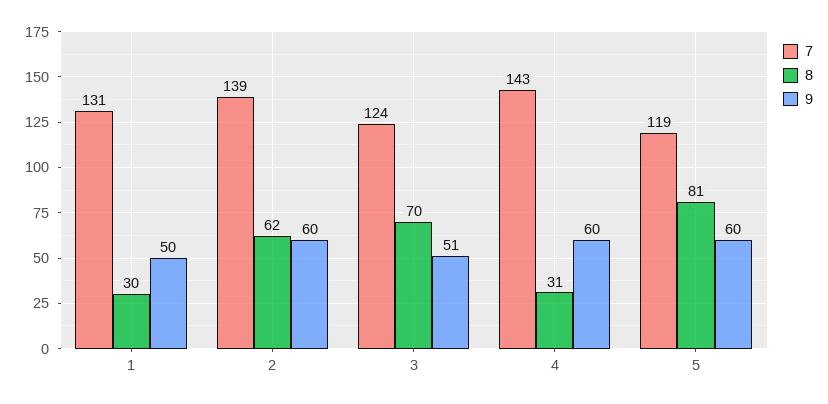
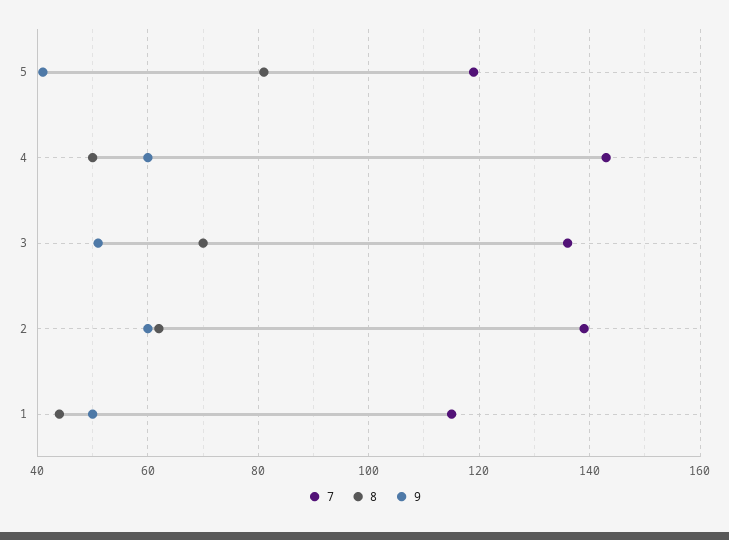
  {
    "7": {
-     "1": 131,
+     "1": 115,
      "2": 139,
-     "3": 124,
+     "3": 135,
      "4": 143,
      "5": 119
    },
    "8": {
-     "1": 30,
+     "1": 45,
      "2": 62,
      "3": 70,
-     "4": 31,
+     "4": 50,
      "5": 81
    },
    "9": {
      "1": 50,
      "2": 60,
      "3": 51,
      "4": 60,
-     "5": 60
+     "5": 40
    }
  }

